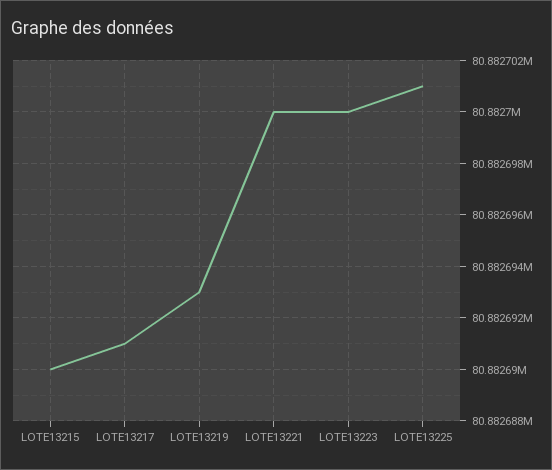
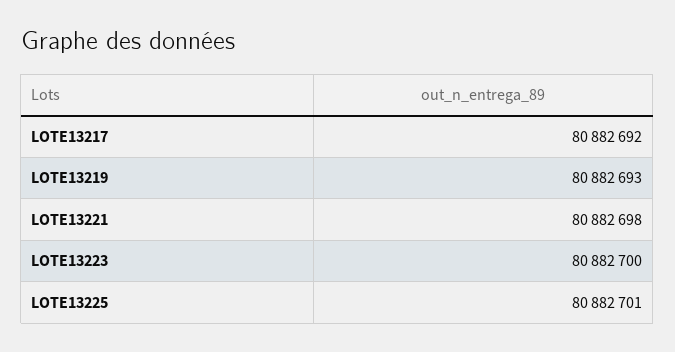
  {
-   "LOTE13215": 80882690,
-   "LOTE13217": 80882691,
+   "LOTE13217": 80882692,
    "LOTE13219": 80882693,
-   "LOTE13221": 80882700,
+   "LOTE13221": 80882698,
    "LOTE13223": 80882700,
    "LOTE13225": 80882701
  }

